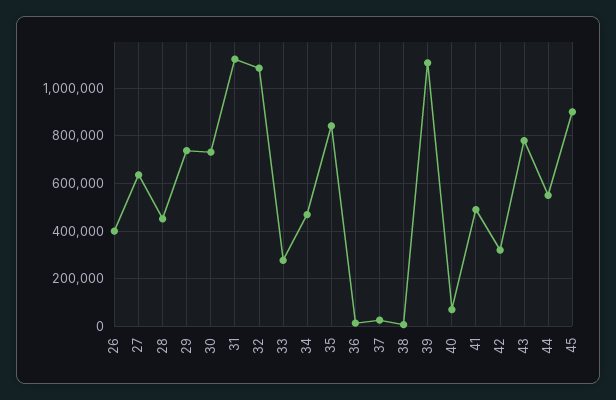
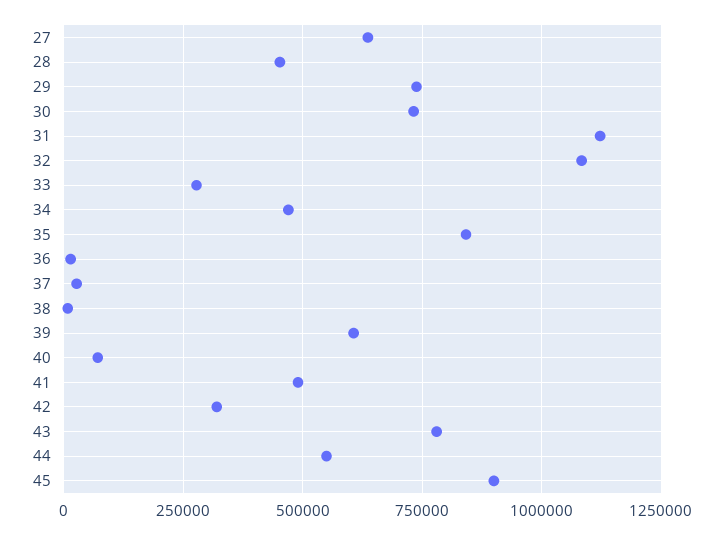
  {
-   "26": 400000,
    "27": 625000,
    "28": 450000,
    "29": 750000,
    "30": 725000,
    "31": 1125000,
    "32": 1075000,
    "33": 275000,
    "34": 475000,
    "35": 850000,
    "36": 25000,
    "37": 25000,
    "38": 0,
-   "39": 1100000,
+   "39": 600000,
    "40": 75000,
    "41": 500000,
    "42": 325000,
    "43": 775000,
    "44": 550000,
    "45": 900000
  }

